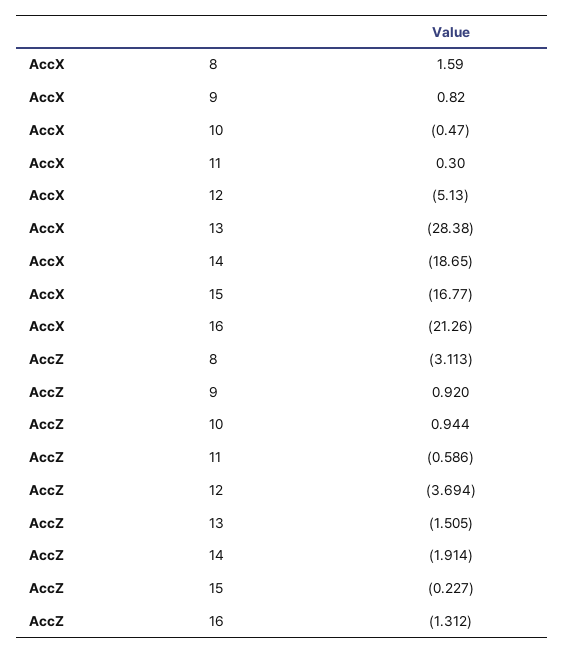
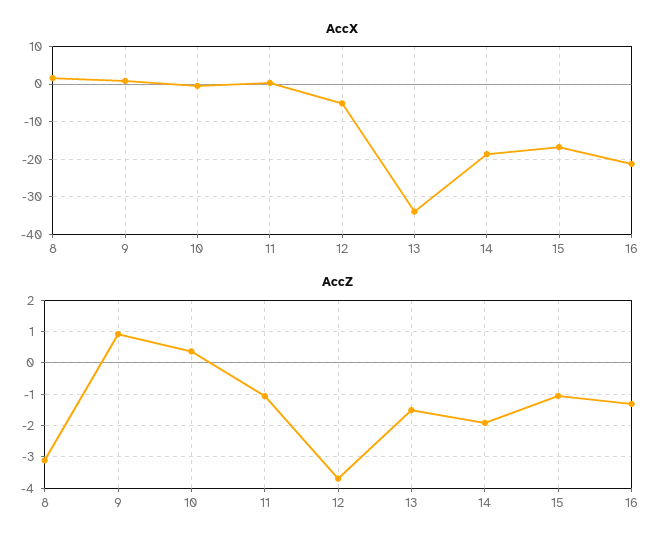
  {
    "AccX": {
      "8": 1.59,
      "9": 0.82,
      "10": -0.47,
      "11": 0.3,
      "12": -5.13,
-     "13": -28.38,
+     "13": -34,
      "14": -18.65,
      "15": -16.77,
      "16": -21.26
    },
    "AccZ": {
      "8": -3.113,
      "9": 0.92,
-     "10": 0.944,
+     "10": 0.4,
-     "11": -0.586,
+     "11": -1,
      "12": -3.694,
      "13": -1.505,
      "14": -1.914,
-     "15": -0.227,
+     "15": -1,
      "16": -1.312
    }
  }

